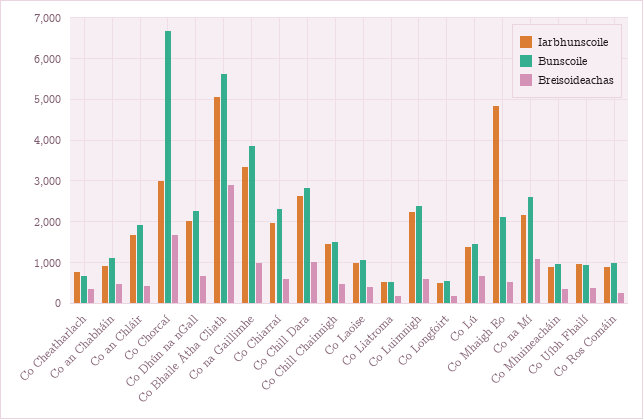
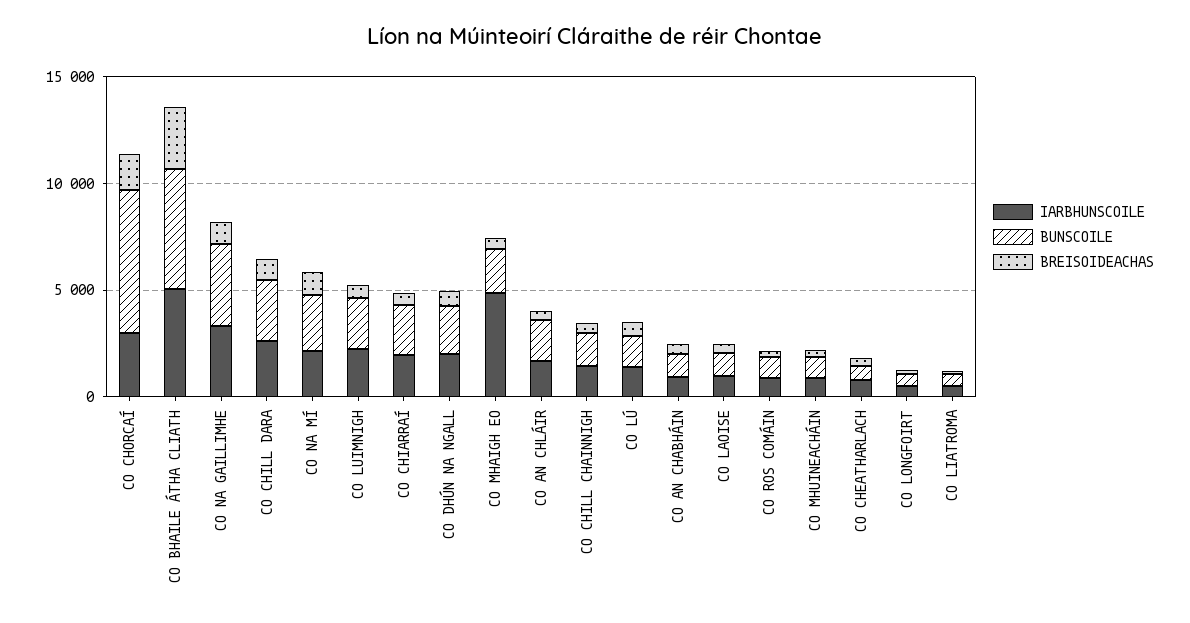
  {
    "Iarbhunscoile": {
      "Co Cheatharlach": 800,
      "Co an Chabháin": 1000,
      "Co an Chláir": 1600,
      "Co Chorcaí": 3000,
      "Co Dhún na nGall": 2000,
      "Co Bhaile Átha Cliath": 5000,
      "Co na Gaillimhe": 3400,
      "Co Chiarraí": 2000,
      "Co Chill Dara": 2600,
      "Co Chill Chainnigh": 1400,
      "Co Laoise": 1000,
      "Co Liatroma": 600,
      "Co Luimnigh": 2200,
      "Co Longfoirt": 600,
      "Co Lú": 1400,
      "Co Mhaigh Eo": 4800,
      "Co na Mí": 2200,
      "Co Mhuineacháin": 800,
-     "Co Uíbh Fhailí": 1000,
      "Co Ros Comáin": 800
    },
    "Bunscoile": {
      "Co Cheatharlach": 600,
      "Co an Chabháin": 1200,
      "Co an Chláir": 2000,
      "Co Chorcaí": 6600,
      "Co Dhún na nGall": 2200,
      "Co Bhaile Átha Cliath": 5600,
      "Co na Gaillimhe": 3800,
      "Co Chiarraí": 2400,
      "Co Chill Dara": 2800,
      "Co Chill Chainnigh": 1600,
      "Co Laoise": 1000,
      "Co Liatroma": 600,
      "Co Luimnigh": 2400,
      "Co Longfoirt": 600,
      "Co Lú": 1400,
      "Co Mhaigh Eo": 2200,
      "Co na Mí": 2600,
      "Co Mhuineacháin": 1000,
-     "Co Uíbh Fhailí": 1000,
      "Co Ros Comáin": 1000
    },
    "Breisoideachas": {
      "Co Cheatharlach": 400,
      "Co an Chabháin": 400,
      "Co an Chláir": 400,
      "Co Chorcaí": 1600,
      "Co Dhún na nGall": 600,
      "Co Bhaile Átha Cliath": 2800,
      "Co na Gaillimhe": 1000,
      "Co Chiarraí": 600,
      "Co Chill Dara": 1000,
      "Co Chill Chainnigh": 400,
      "Co Laoise": 400,
      "Co Liatroma": 200,
      "Co Luimnigh": 600,
      "Co Longfoirt": 200,
      "Co Lú": 600,
      "Co Mhaigh Eo": 600,
      "Co na Mí": 1000,
      "Co Mhuineacháin": 400,
-     "Co Uíbh Fhailí": 400,
      "Co Ros Comáin": 200
    }
  }

